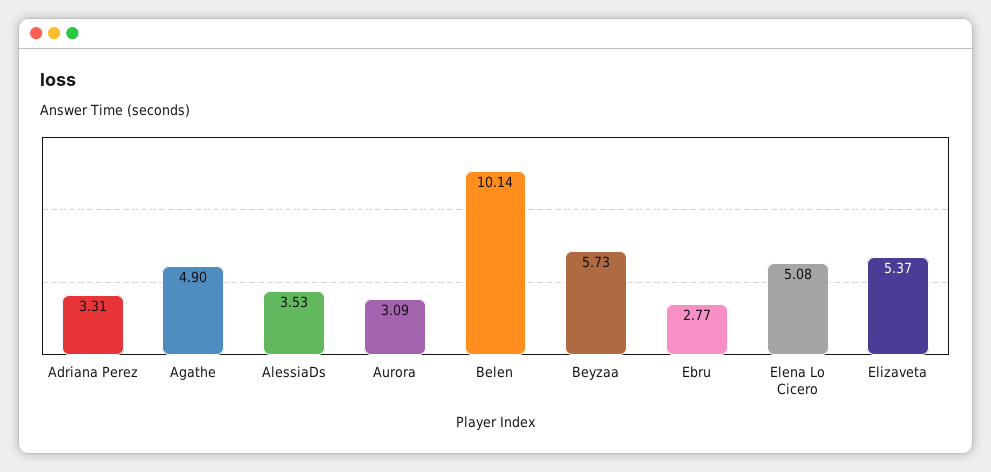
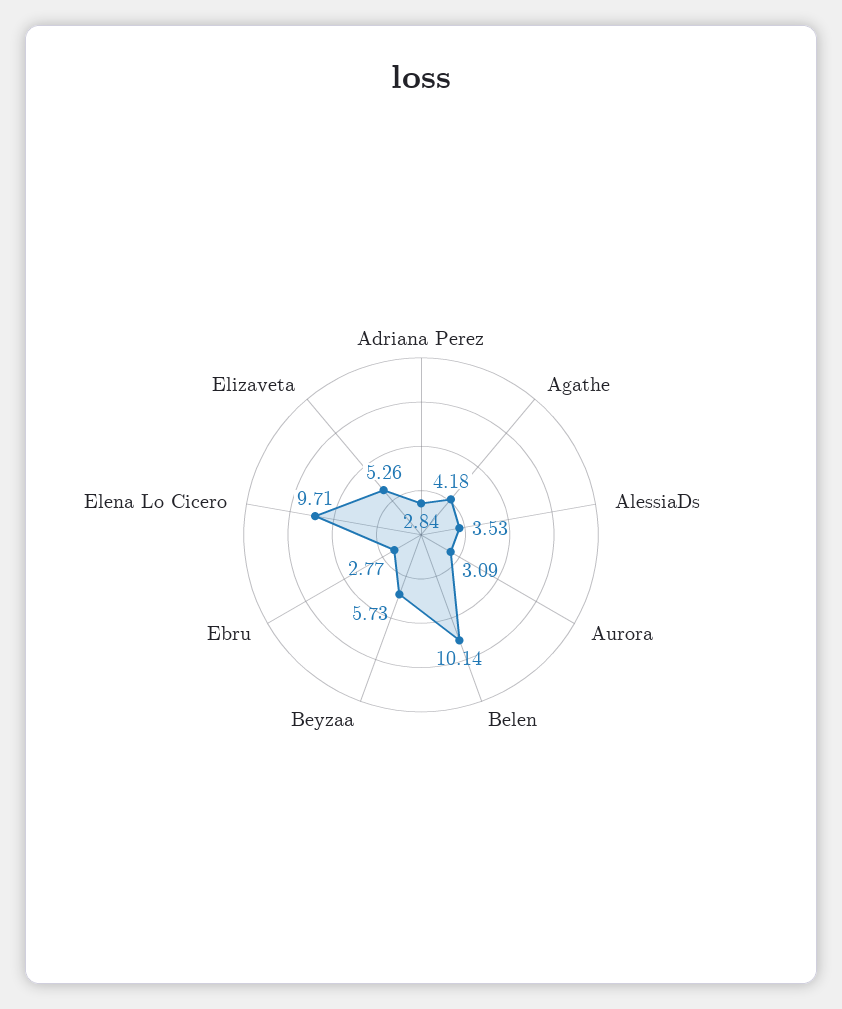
  {
-   "Adriana Perez": 3.31,
+   "Adriana Perez": 2.84,
-   "Agathe": 4.9,
+   "Agathe": 4.18,
    "AlessiaDs": 3.53,
    "Aurora": 3.09,
    "Belen": 10.14,
    "Beyzaa": 5.73,
    "Ebru": 2.77,
-   "Elena Lo Cicero": 5.08,
+   "Elena Lo Cicero": 9.71,
-   "Elizaveta": 5.37
+   "Elizaveta": 5.26
  }

